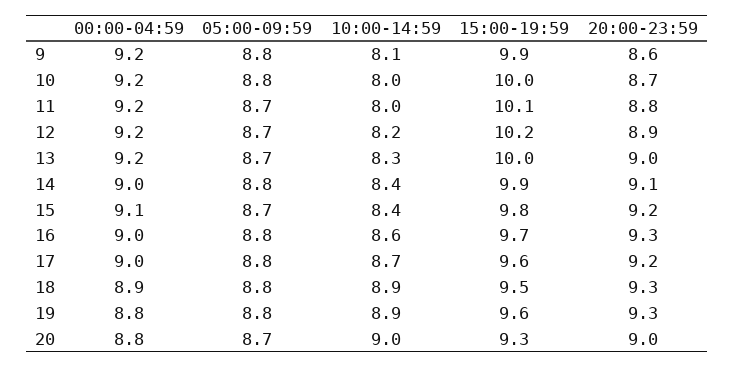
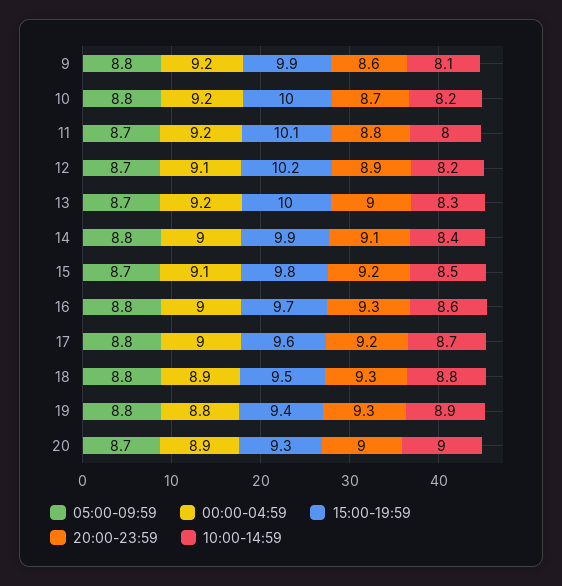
  {
    "00:00-04:59": {
      "9": 9.2,
      "10": 9.2,
      "11": 9.2,
-     "12": 9.2,
+     "12": 9.1,
      "13": 9.2,
      "14": 9,
      "15": 9.1,
      "16": 9,
      "17": 9,
      "18": 8.9,
      "19": 8.8,
-     "20": 8.8
+     "20": 8.9
    },
    "05:00-09:59": {
      "9": 8.8,
      "10": 8.8,
      "11": 8.7,
      "12": 8.7,
      "13": 8.7,
      "14": 8.8,
      "15": 8.7,
      "16": 8.8,
      "17": 8.8,
      "18": 8.8,
      "19": 8.8,
      "20": 8.7
    },
    "10:00-14:59": {
      "9": 8.1,
-     "10": 8,
+     "10": 8.2,
      "11": 8,
      "12": 8.2,
      "13": 8.3,
      "14": 8.4,
-     "15": 8.4,
+     "15": 8.5,
      "16": 8.6,
      "17": 8.7,
-     "18": 8.9,
+     "18": 8.8,
      "19": 8.9,
      "20": 9
    },
    "15:00-19:59": {
      "9": 9.9,
      "10": 10,
      "11": 10.1,
      "12": 10.2,
      "13": 10,
      "14": 9.9,
      "15": 9.8,
      "16": 9.7,
      "17": 9.6,
      "18": 9.5,
-     "19": 9.6,
+     "19": 9.4,
      "20": 9.3
    },
    "20:00-23:59": {
      "9": 8.6,
      "10": 8.7,
      "11": 8.8,
      "12": 8.9,
      "13": 9,
      "14": 9.1,
      "15": 9.2,
      "16": 9.3,
      "17": 9.2,
      "18": 9.3,
      "19": 9.3,
      "20": 9
    }
  }

